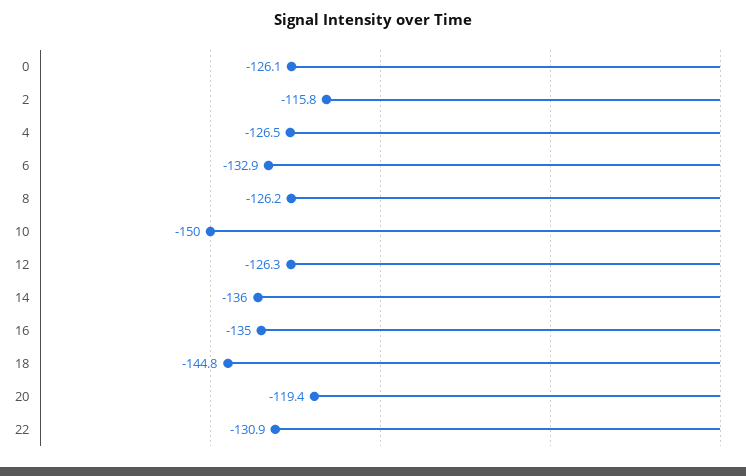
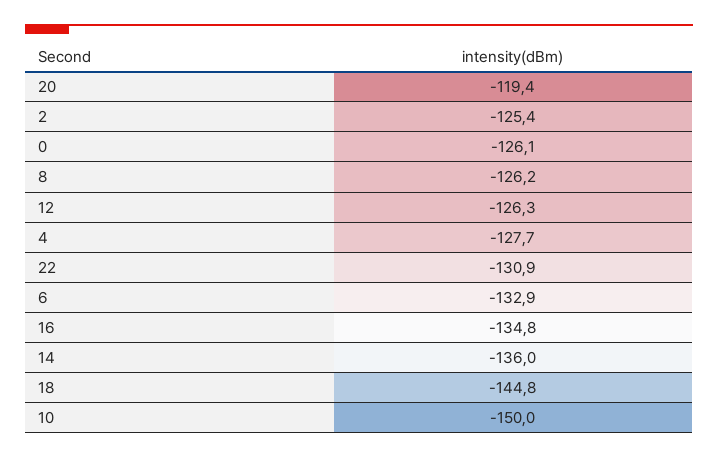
  {
    "0": -126.1,
-   "2": -115.8,
+   "2": -125.4,
-   "4": -126.5,
+   "4": -127.7,
    "6": -132.9,
    "8": -126.2,
    "10": -150,
    "12": -126.3,
    "14": -136,
-   "16": -135,
+   "16": -134.8,
    "18": -144.8,
    "20": -119.4,
    "22": -130.9
  }

